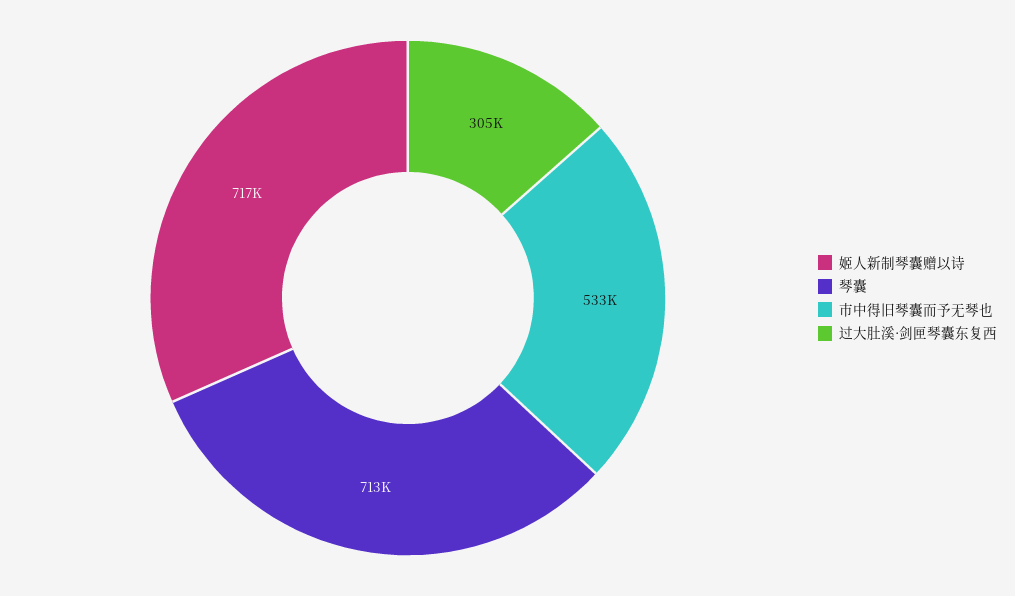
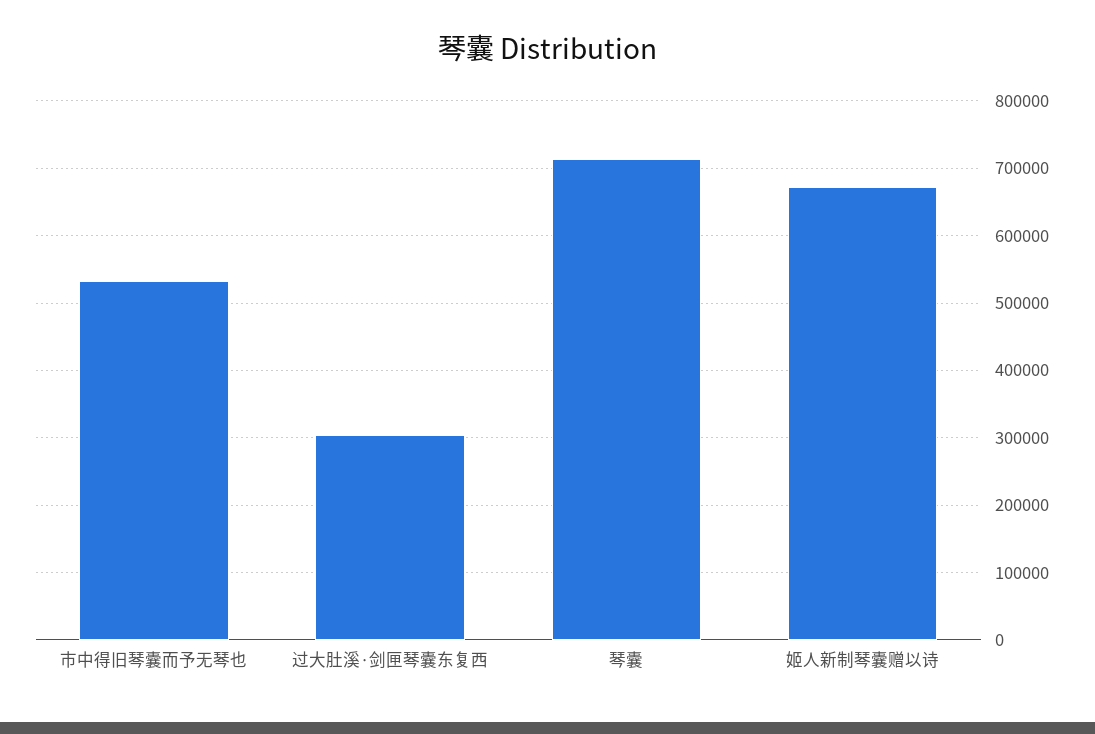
  {
-   "姬人新制琴囊赠以诗": 717000,
+   "姬人新制琴囊赠以诗": 670000,
    "琴囊": 713000,
    "市中得旧琴囊而予无琴也": 533000,
    "过大肚溪·剑匣琴囊东复西": 305000
  }

